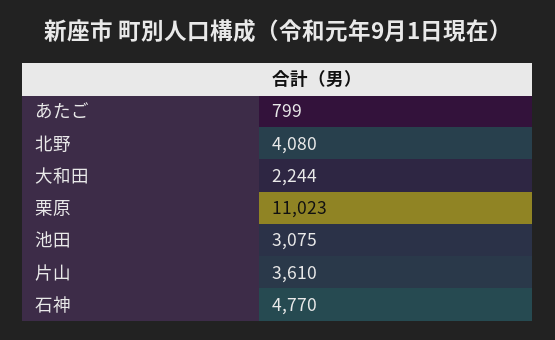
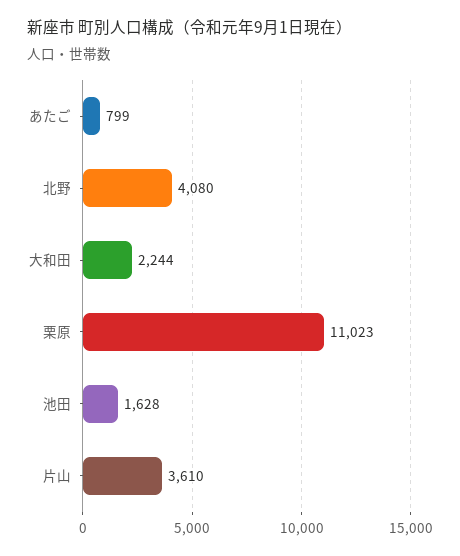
  {
    "あたご": 799,
    "北野": 4080,
    "大和田": 2244,
    "栗原": 11023,
-   "池田": 3075,
+   "池田": 1628,
-   "片山": 3610,
+   "片山": 3610
-   "石神": 4770
  }

